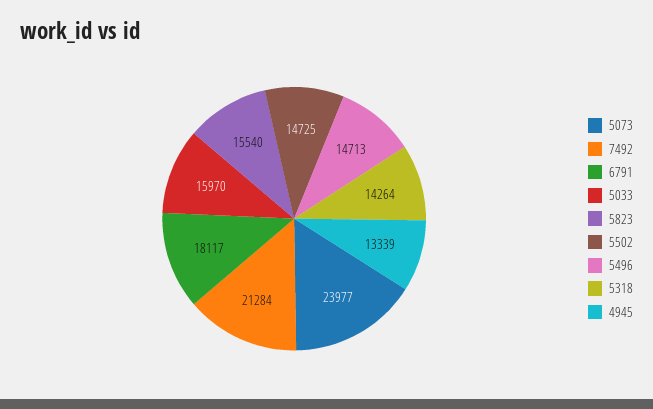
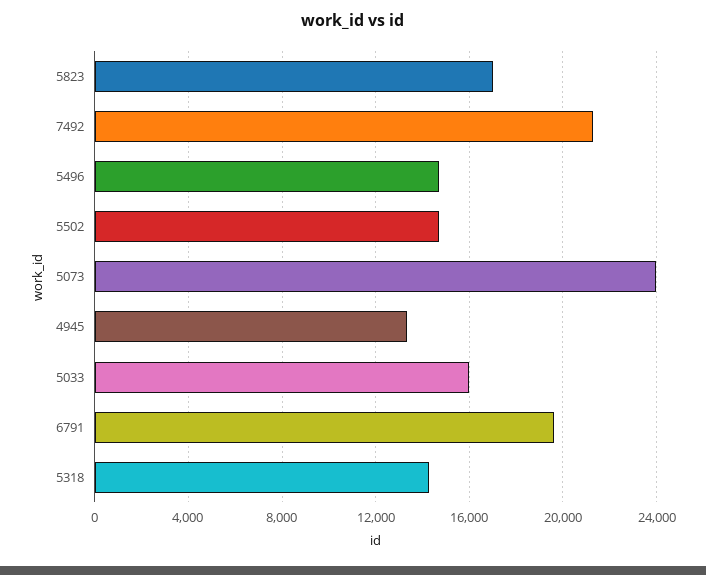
  {
    "5073": 23977,
    "7492": 21284,
-   "6791": 18117,
+   "6791": 19500,
    "5033": 15970,
-   "5823": 15540,
+   "5823": 17000,
    "5502": 14725,
    "5496": 14713,
    "5318": 14264,
    "4945": 13339
  }

